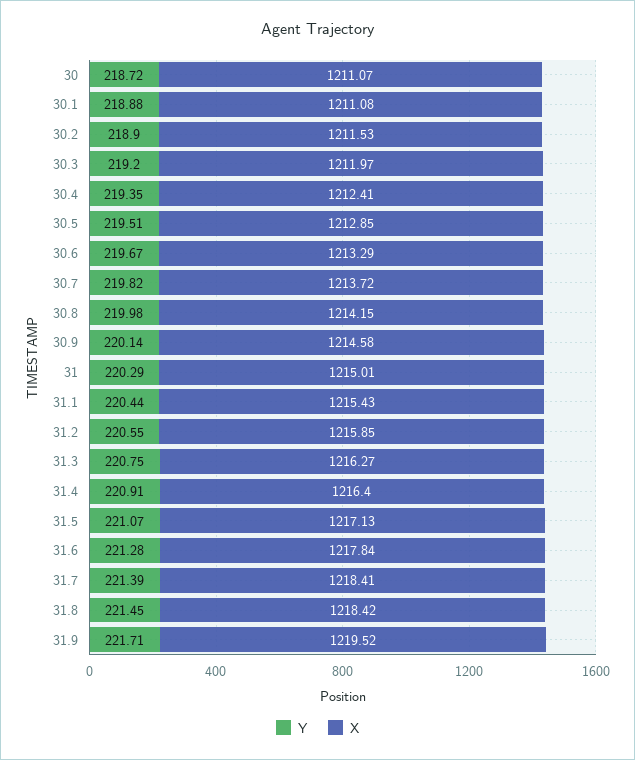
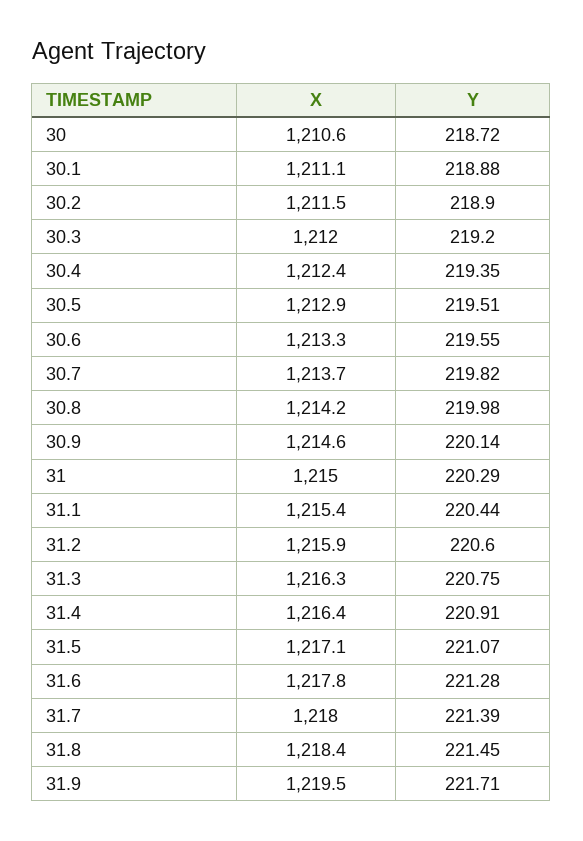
  {
    "Y": {
      "30": 218.72,
      "30.1": 218.88,
      "30.2": 218.9,
      "30.3": 219.2,
      "30.4": 219.35,
      "30.5": 219.51,
-     "30.6": 219.67,
+     "30.6": 219.55,
      "30.7": 219.82,
      "30.8": 219.98,
      "30.9": 220.14,
      "31": 220.29,
      "31.1": 220.44,
-     "31.2": 220.55,
+     "31.2": 220.6,
      "31.3": 220.75,
      "31.4": 220.91,
      "31.5": 221.07,
      "31.6": 221.28,
      "31.7": 221.39,
      "31.8": 221.45,
      "31.9": 221.71
    },
    "X": {
-     "30": 1211.07,
+     "30": 1210.6,
      "30.1": 1211.08,
      "30.2": 1211.53,
      "30.3": 1211.97,
      "30.4": 1212.41,
      "30.5": 1212.85,
      "30.6": 1213.29,
      "30.7": 1213.72,
      "30.8": 1214.15,
      "30.9": 1214.58,
      "31": 1215.01,
      "31.1": 1215.43,
      "31.2": 1215.85,
      "31.3": 1216.27,
      "31.4": 1216.4,
      "31.5": 1217.13,
      "31.6": 1217.84,
-     "31.7": 1218.41,
+     "31.7": 1218,
      "31.8": 1218.42,
      "31.9": 1219.52
    }
  }

